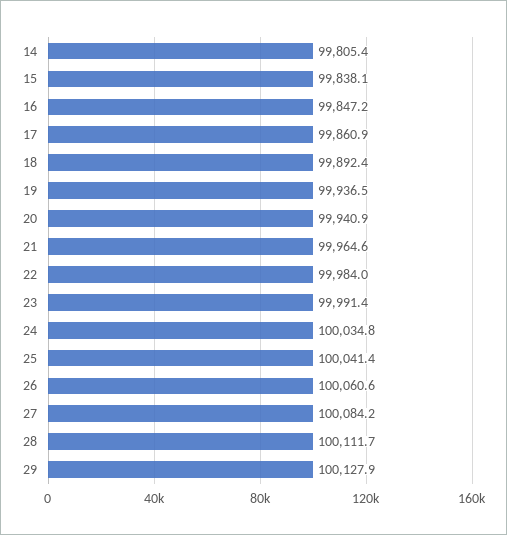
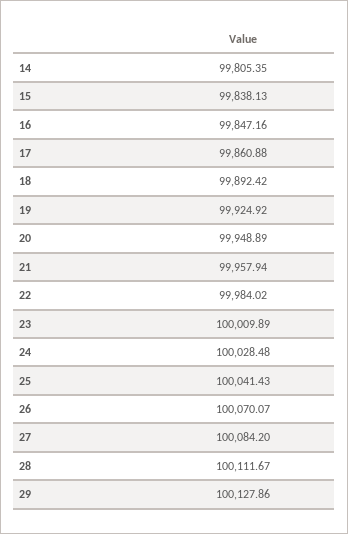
  {
    "14": 99805.35,
    "15": 99838.13,
    "16": 99847.16,
    "17": 99860.88,
    "18": 99892.42,
-   "19": 99936.5,
+   "19": 99924.92,
-   "20": 99940.9,
+   "20": 99948.89,
-   "21": 99964.6,
+   "21": 99957.94,
    "22": 99984.02,
-   "23": 99991.4,
+   "23": 100009.89,
-   "24": 100034.8,
+   "24": 100028.48,
    "25": 100041.43,
-   "26": 100060.6,
+   "26": 100070.07,
    "27": 100084.2,
    "28": 100111.67,
    "29": 100127.86
  }

